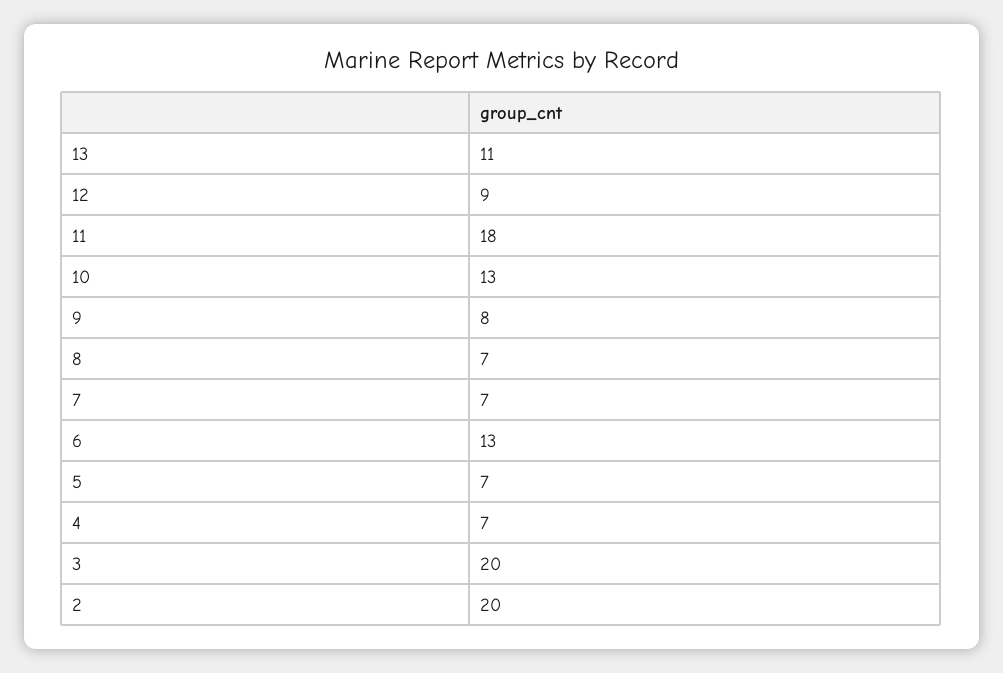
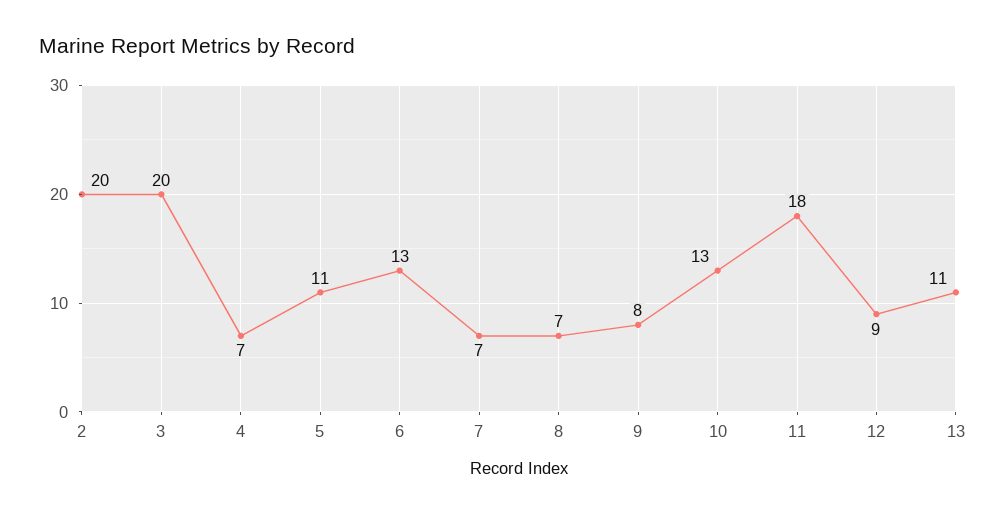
  {
    "13": 11,
    "12": 9,
    "11": 18,
    "10": 13,
    "9": 8,
    "8": 7,
    "7": 7,
    "6": 13,
-   "5": 7,
+   "5": 11,
    "4": 7,
    "3": 20,
    "2": 20
  }

